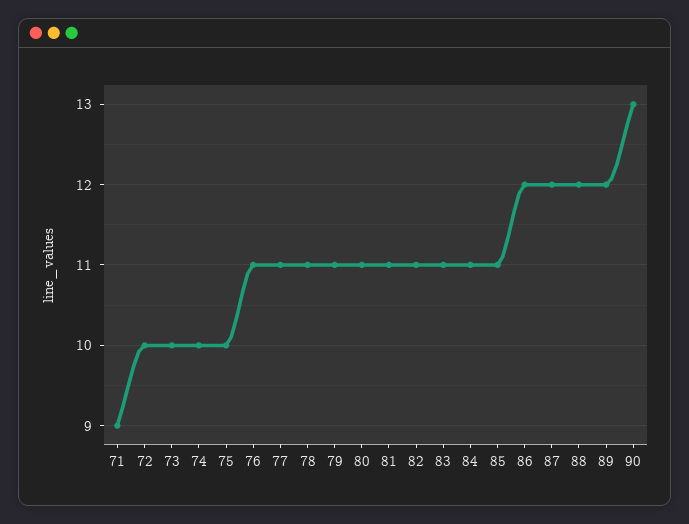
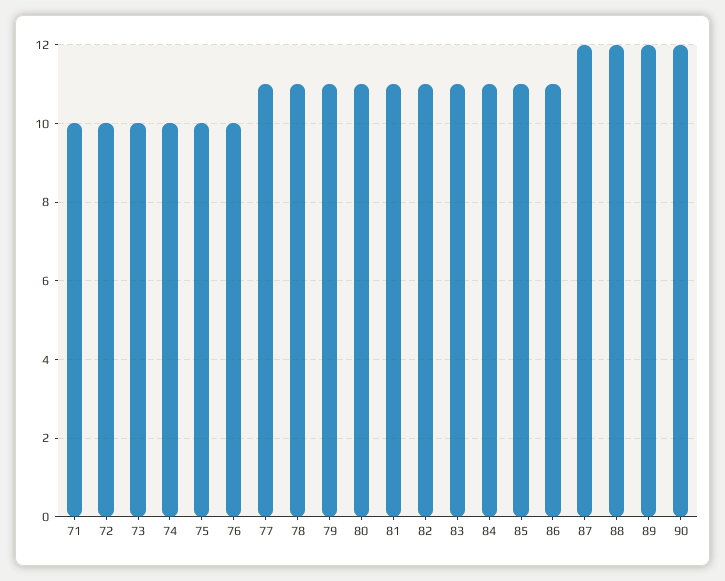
  {
-   "71": 9,
+   "71": 10,
    "72": 10,
    "73": 10,
    "74": 10,
    "75": 10,
-   "76": 11,
+   "76": 10,
    "77": 11,
    "78": 11,
    "79": 11,
    "80": 11,
    "81": 11,
    "82": 11,
    "83": 11,
    "84": 11,
    "85": 11,
-   "86": 12,
+   "86": 11,
    "87": 12,
    "88": 12,
    "89": 12,
-   "90": 13
+   "90": 12
  }

